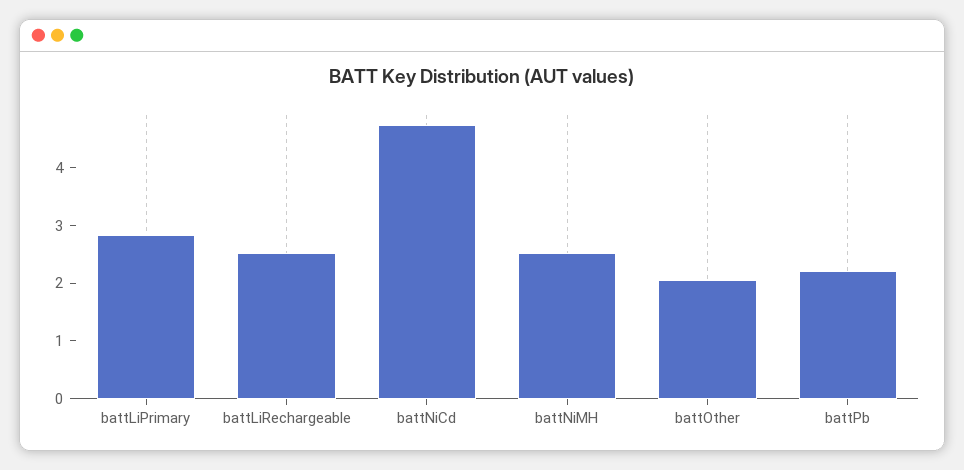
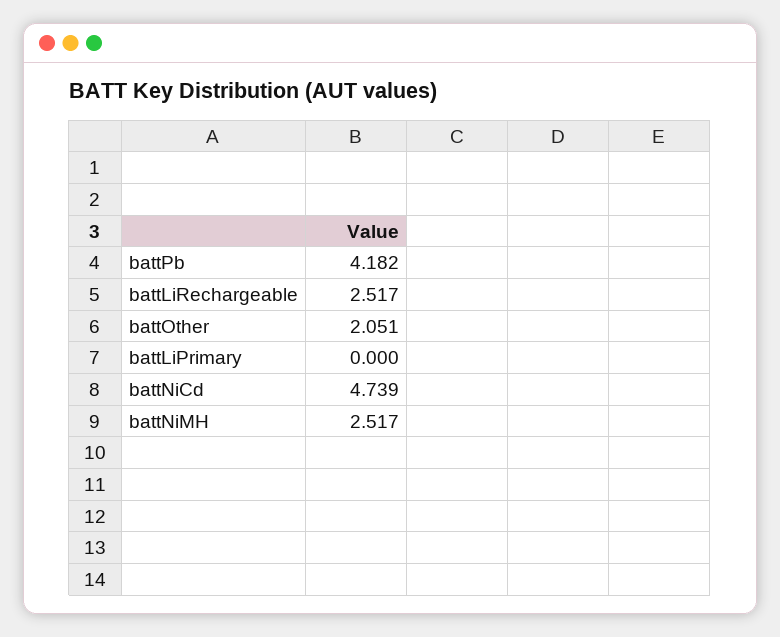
  {
-   "battLiPrimary": 2.8,
+   "battLiPrimary": 0,
    "battLiRechargeable": 2.517,
    "battNiCd": 4.739,
    "battNiMH": 2.517,
    "battOther": 2.051,
-   "battPb": 2.2
+   "battPb": 4.182
  }

